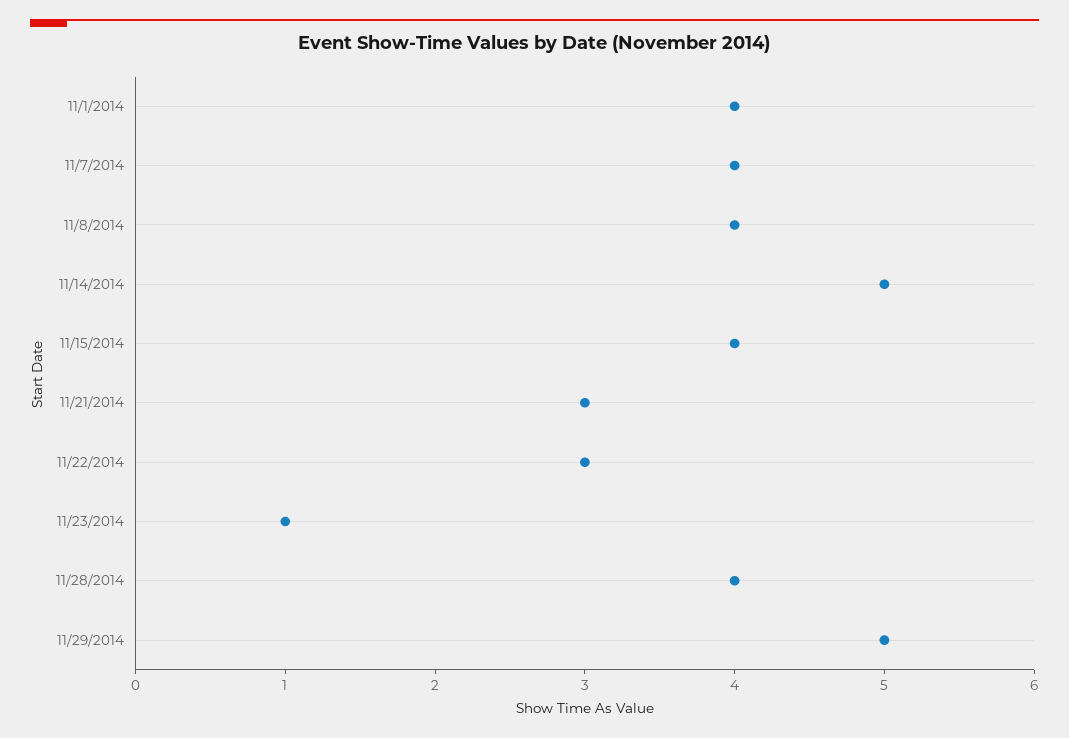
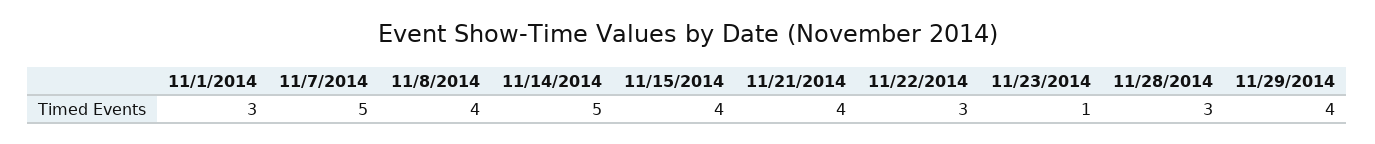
  {
-   "11/1/2014": 4,
+   "11/1/2014": 3,
-   "11/7/2014": 4,
+   "11/7/2014": 5,
    "11/8/2014": 4,
    "11/14/2014": 5,
    "11/15/2014": 4,
-   "11/21/2014": 3,
+   "11/21/2014": 4,
    "11/22/2014": 3,
    "11/23/2014": 1,
-   "11/28/2014": 4,
+   "11/28/2014": 3,
-   "11/29/2014": 5
+   "11/29/2014": 4
  }

